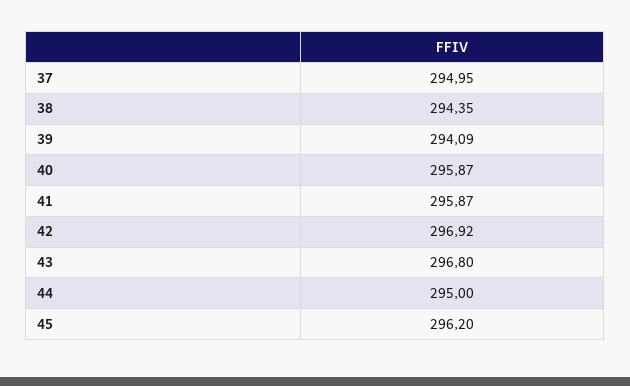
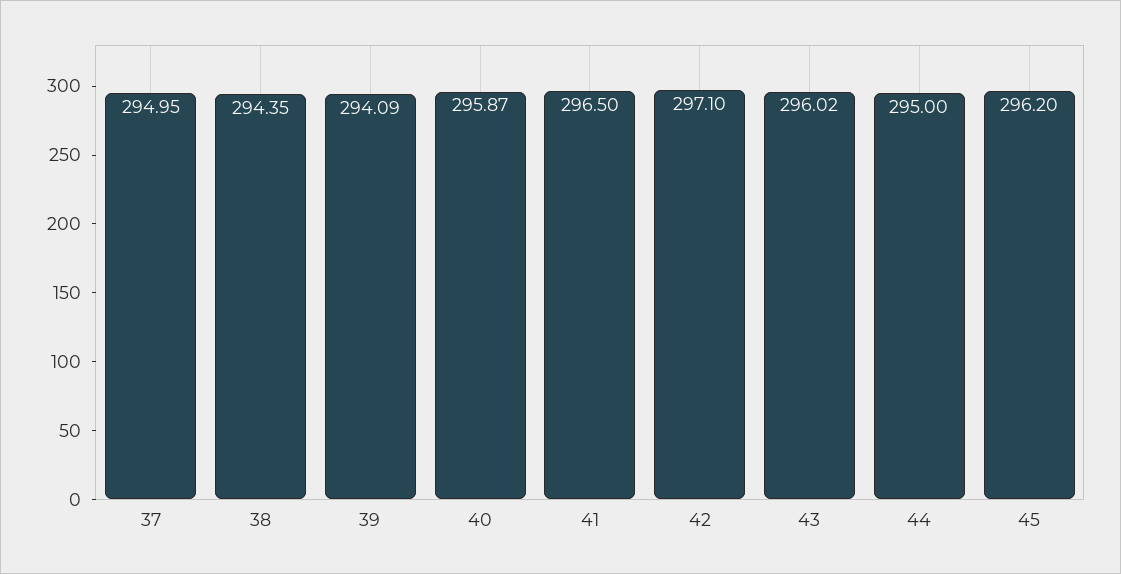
  {
    "37": 294.95,
    "38": 294.35,
    "39": 294.09,
    "40": 295.87,
-   "41": 295.87,
+   "41": 296.5,
-   "42": 296.92,
+   "42": 297.1,
-   "43": 296.8,
+   "43": 296.02,
    "44": 295,
    "45": 296.2
  }

